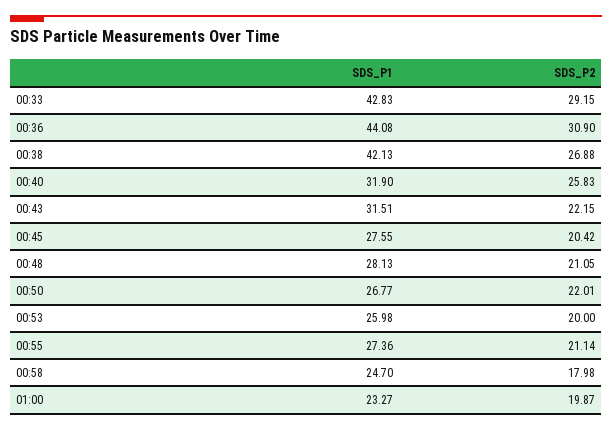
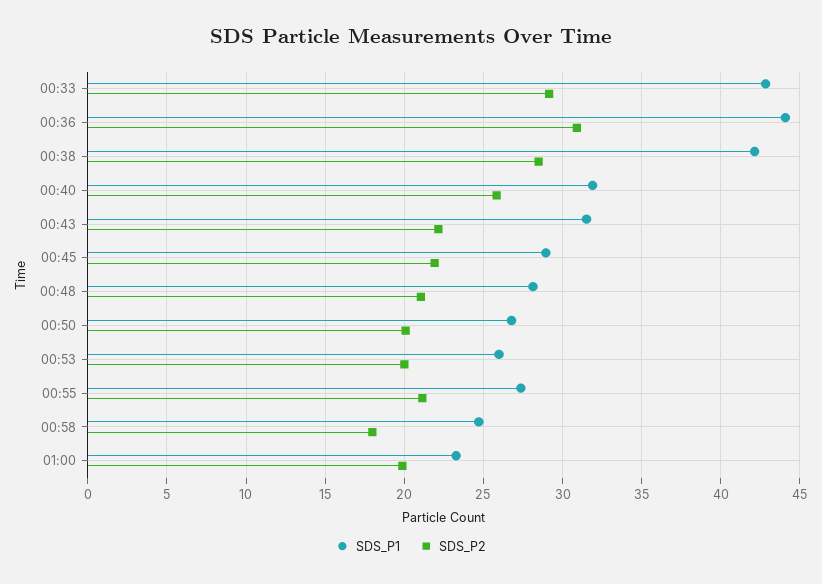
  {
    "SDS_P1": {
      "00:33": 42.83,
      "00:36": 44.08,
      "00:38": 42.13,
      "00:40": 31.9,
      "00:43": 31.51,
-     "00:45": 27.55,
+     "00:45": 29,
      "00:48": 28.13,
      "00:50": 26.77,
      "00:53": 25.98,
      "00:55": 27.36,
      "00:58": 24.7,
      "01:00": 23.27
    },
    "SDS_P2": {
      "00:33": 29.15,
      "00:36": 30.9,
-     "00:38": 26.88,
+     "00:38": 28.5,
      "00:40": 25.83,
      "00:43": 22.15,
-     "00:45": 20.42,
+     "00:45": 22,
      "00:48": 21.05,
-     "00:50": 22.01,
+     "00:50": 20,
      "00:53": 20,
      "00:55": 21.14,
      "00:58": 17.98,
      "01:00": 19.87
    }
  }

